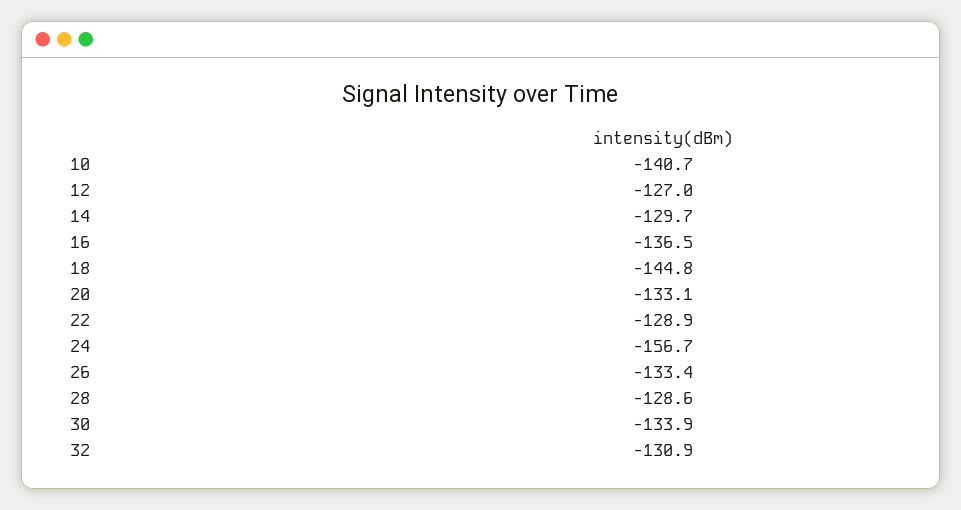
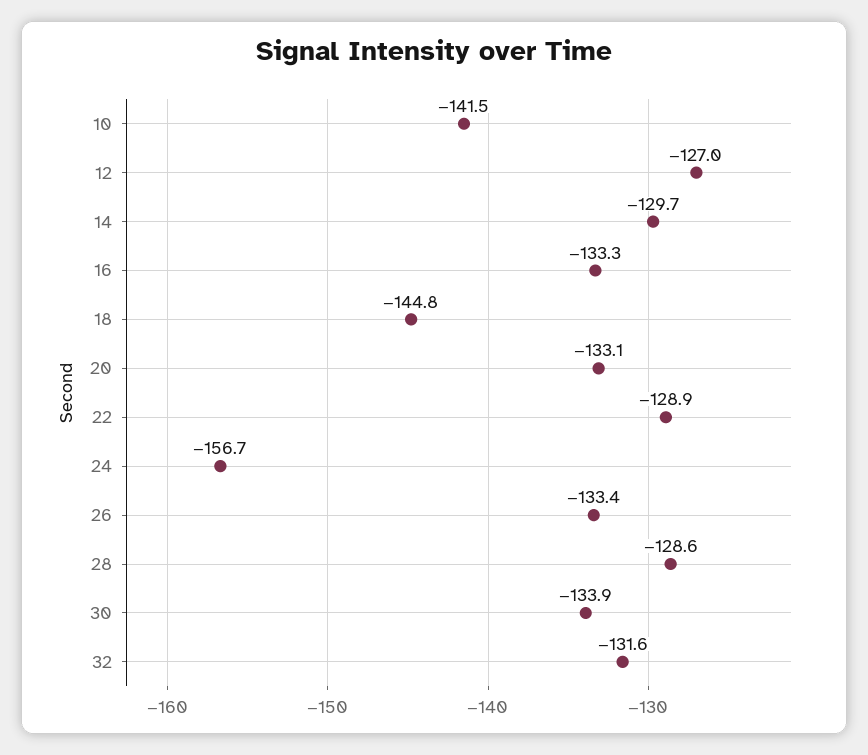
  {
-   "10": -140.7,
+   "10": -141.5,
    "12": -127,
    "14": -129.7,
-   "16": -136.5,
+   "16": -133.3,
    "18": -144.8,
    "20": -133.1,
    "22": -128.9,
    "24": -156.7,
    "26": -133.4,
    "28": -128.6,
    "30": -133.9,
-   "32": -130.9
+   "32": -131.6
  }

